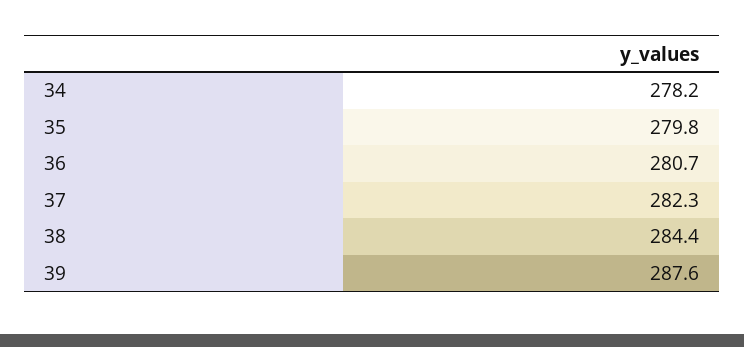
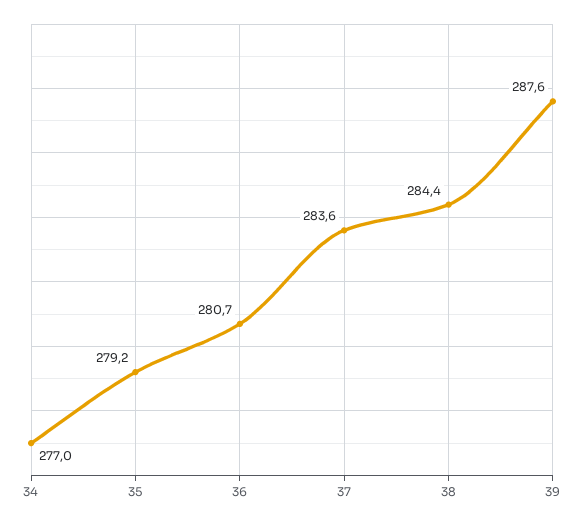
  {
-   "34": 278.2,
+   "34": 277,
-   "35": 279.8,
+   "35": 279.2,
    "36": 280.7,
-   "37": 282.3,
+   "37": 283.6,
    "38": 284.4,
    "39": 287.6
  }

